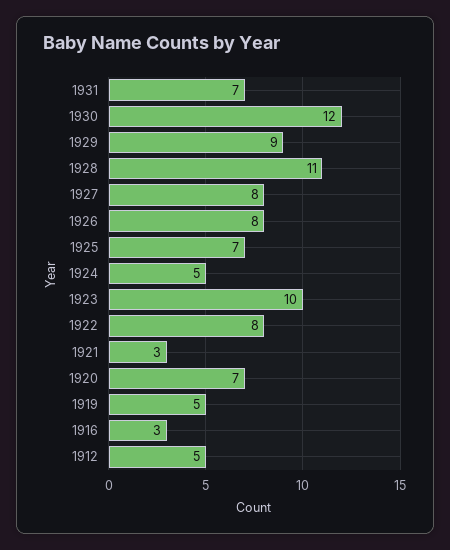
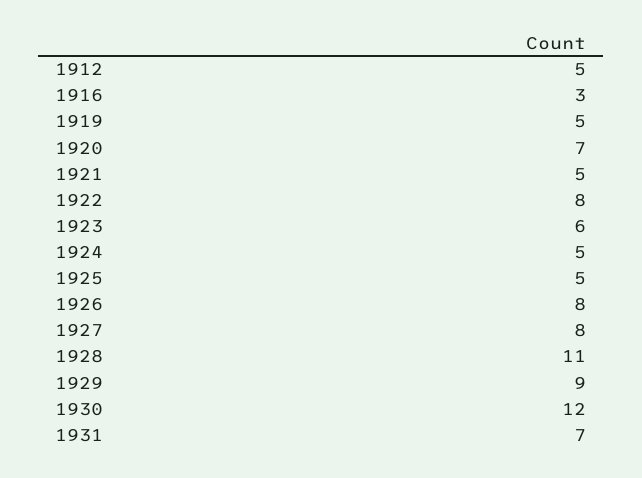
  {
    "1931": 7,
    "1930": 12,
    "1929": 9,
    "1928": 11,
    "1927": 8,
    "1926": 8,
-   "1925": 7,
+   "1925": 5,
    "1924": 5,
-   "1923": 10,
+   "1923": 6,
    "1922": 8,
-   "1921": 3,
+   "1921": 5,
    "1920": 7,
    "1919": 5,
    "1916": 3,
    "1912": 5
  }

